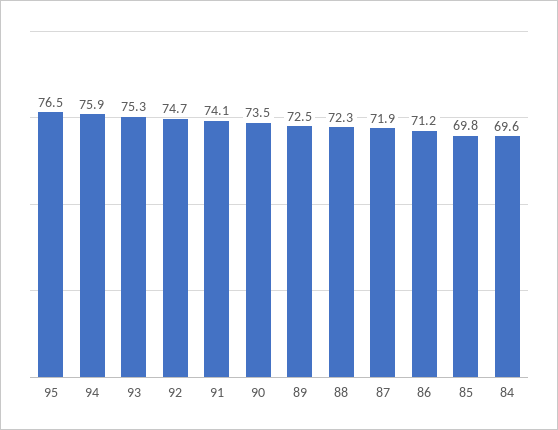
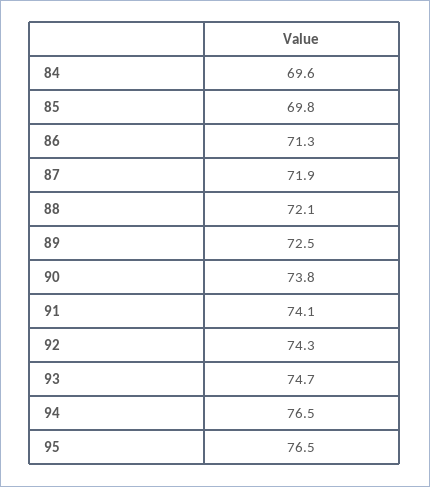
  {
    "95": 76.5,
-   "94": 75.9,
+   "94": 76.5,
-   "93": 75.3,
+   "93": 74.7,
-   "92": 74.7,
+   "92": 74.3,
    "91": 74.1,
-   "90": 73.5,
+   "90": 73.8,
    "89": 72.5,
-   "88": 72.3,
+   "88": 72.1,
    "87": 71.9,
-   "86": 71.2,
+   "86": 71.3,
    "85": 69.8,
    "84": 69.6
  }

